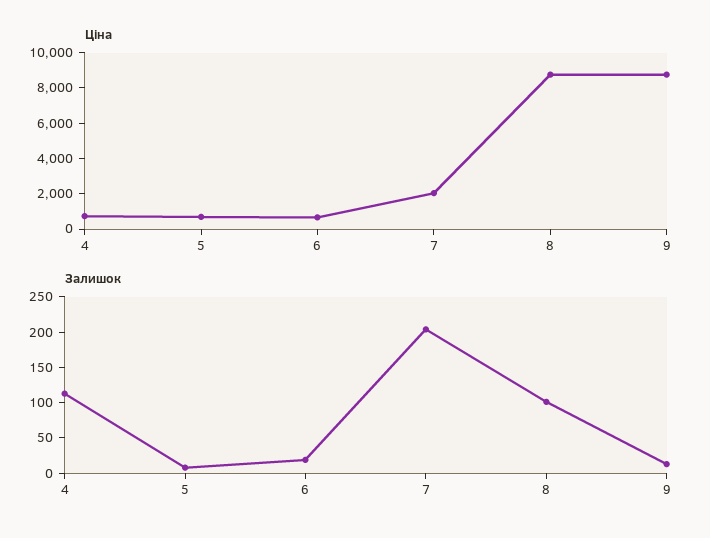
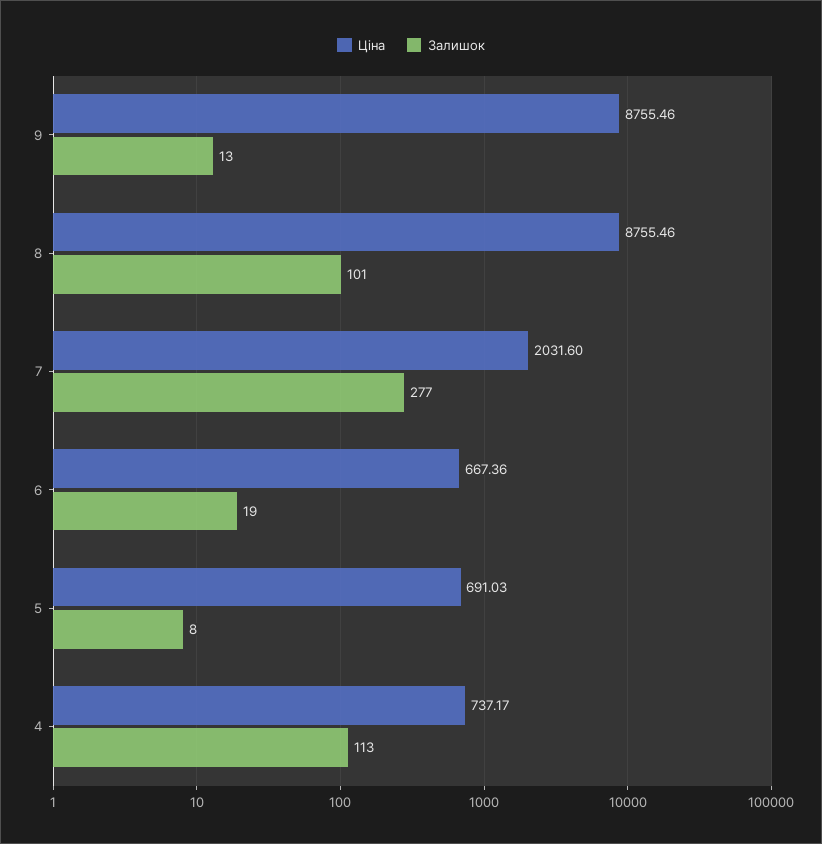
  {
    "Ціна": {
      "4": 737.17,
      "5": 691.03,
      "6": 667.36,
      "7": 2031.6,
      "8": 8755.46,
      "9": 8755.46
    },
    "Залишок": {
      "4": 113,
      "5": 8,
      "6": 19,
-     "7": 200,
+     "7": 277,
      "8": 101,
      "9": 13
    }
  }

